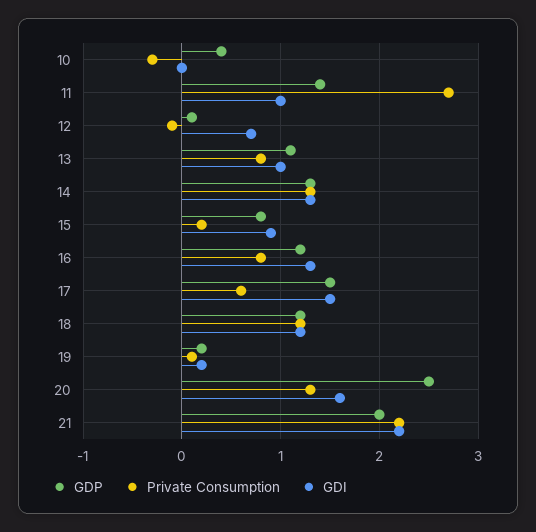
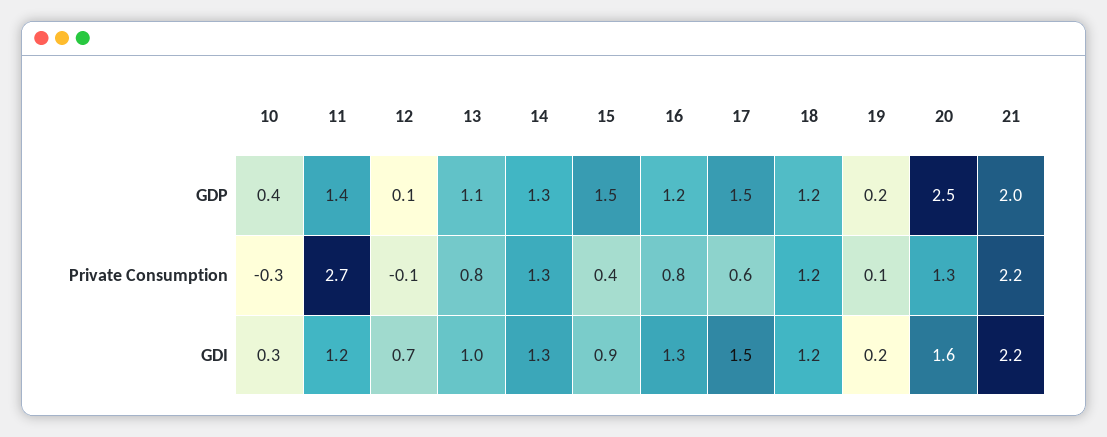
  {
    "GDP": {
      "10": 0.4,
      "11": 1.4,
      "12": 0.1,
      "13": 1.1,
      "14": 1.3,
-     "15": 0.8,
+     "15": 1.5,
      "16": 1.2,
      "17": 1.5,
      "18": 1.2,
      "19": 0.2,
      "20": 2.5,
      "21": 2
    },
    "Private Consumption": {
      "10": -0.3,
      "11": 2.7,
      "12": -0.1,
      "13": 0.8,
      "14": 1.3,
-     "15": 0.2,
+     "15": 0.4,
      "16": 0.8,
      "17": 0.6,
      "18": 1.2,
      "19": 0.1,
      "20": 1.3,
      "21": 2.2
    },
    "GDI": {
-     "10": 0,
+     "10": 0.3,
-     "11": 1,
+     "11": 1.2,
      "12": 0.7,
      "13": 1,
      "14": 1.3,
      "15": 0.9,
      "16": 1.3,
      "17": 1.5,
      "18": 1.2,
      "19": 0.2,
      "20": 1.6,
      "21": 2.2
    }
  }

